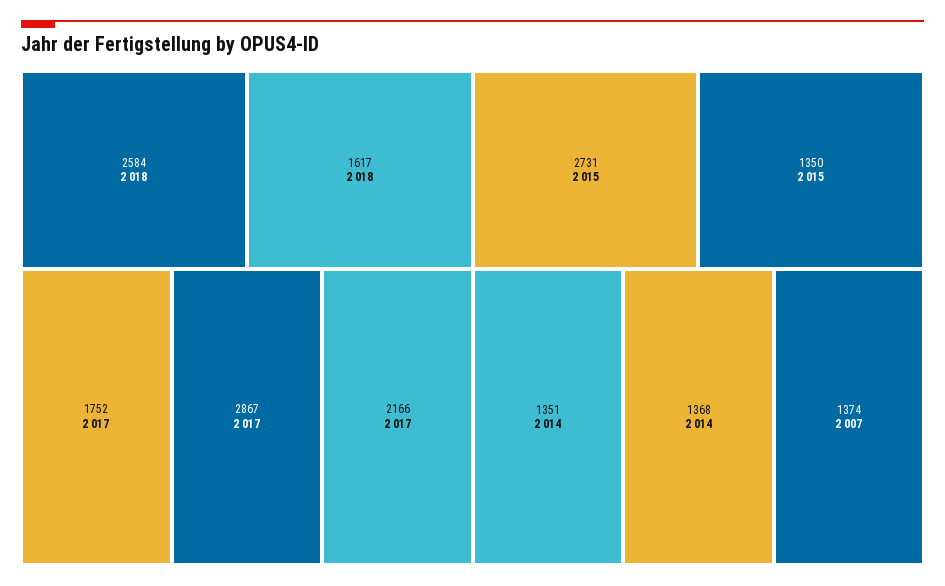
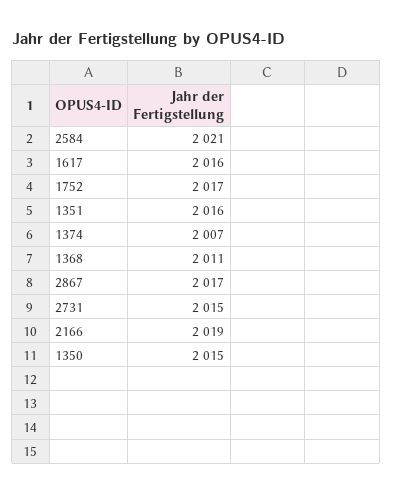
  {
-   "2584": 2018,
+   "2584": 2021,
-   "1617": 2018,
+   "1617": 2016,
    "1752": 2017,
    "2867": 2017,
-   "2166": 2017,
+   "2166": 2019,
    "2731": 2015,
    "1350": 2015,
-   "1351": 2014,
+   "1351": 2016,
-   "1368": 2014,
+   "1368": 2011,
    "1374": 2007
  }

